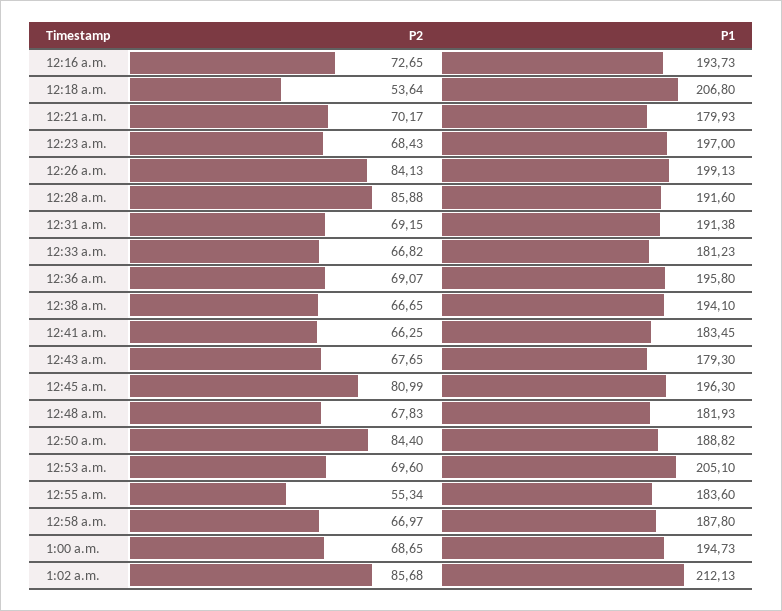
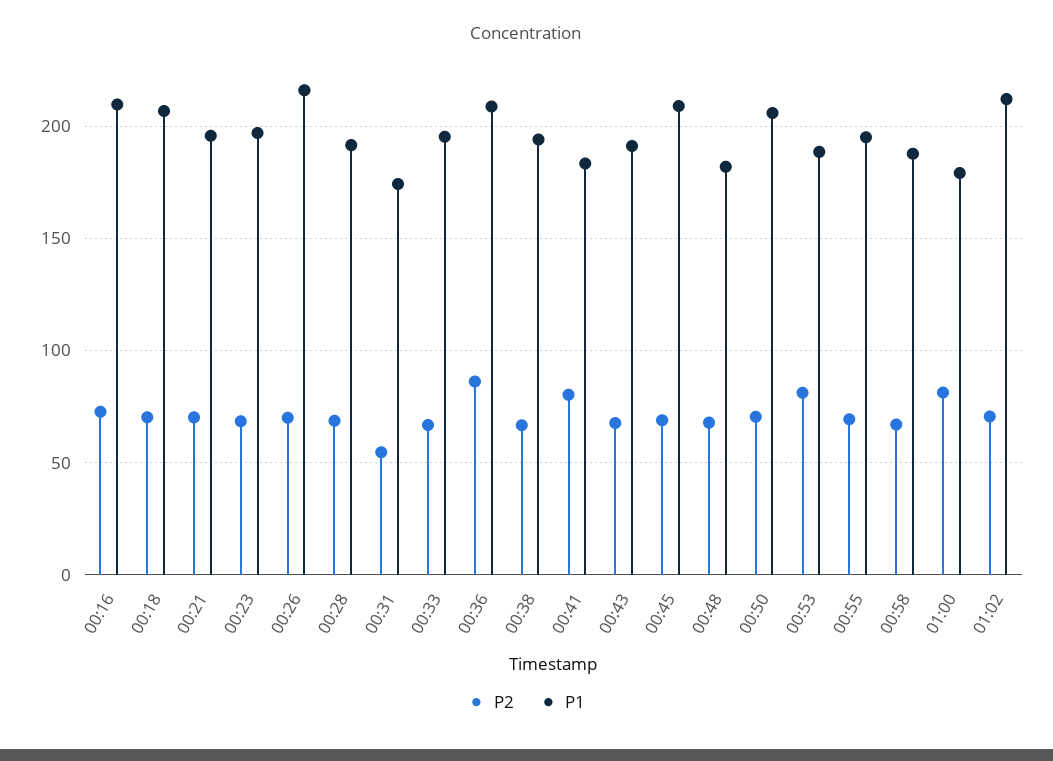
  {
    "P2": {
      "12:16 a.m.": 72.65,
-     "12:18 a.m.": 53.64,
+     "12:18 a.m.": 70,
      "12:21 a.m.": 70.17,
      "12:23 a.m.": 68.43,
-     "12:26 a.m.": 84.13,
+     "12:26 a.m.": 70,
-     "12:28 a.m.": 85.88,
+     "12:28 a.m.": 70,
-     "12:31 a.m.": 69.15,
+     "12:31 a.m.": 55,
      "12:33 a.m.": 66.82,
-     "12:36 a.m.": 69.07,
+     "12:36 a.m.": 85,
      "12:38 a.m.": 66.65,
-     "12:41 a.m.": 66.25,
+     "12:41 a.m.": 80,
      "12:43 a.m.": 67.65,
-     "12:45 a.m.": 80.99,
+     "12:45 a.m.": 70,
      "12:48 a.m.": 67.83,
-     "12:50 a.m.": 84.4,
+     "12:50 a.m.": 70,
-     "12:53 a.m.": 69.6,
+     "12:53 a.m.": 80,
-     "12:55 a.m.": 55.34,
+     "12:55 a.m.": 70,
      "12:58 a.m.": 66.97,
-     "1:00 a.m.": 68.65,
+     "1:00 a.m.": 80,
-     "1:02 a.m.": 85.68
+     "1:02 a.m.": 70
    },
    "P1": {
-     "12:16 a.m.": 193.73,
+     "12:16 a.m.": 210,
      "12:18 a.m.": 206.8,
-     "12:21 a.m.": 179.93,
+     "12:21 a.m.": 195,
      "12:23 a.m.": 197,
-     "12:26 a.m.": 199.13,
+     "12:26 a.m.": 215,
      "12:28 a.m.": 191.6,
-     "12:31 a.m.": 191.38,
+     "12:31 a.m.": 175,
-     "12:33 a.m.": 181.23,
+     "12:33 a.m.": 195,
-     "12:36 a.m.": 195.8,
+     "12:36 a.m.": 210,
      "12:38 a.m.": 194.1,
      "12:41 a.m.": 183.45,
-     "12:43 a.m.": 179.3,
+     "12:43 a.m.": 190,
-     "12:45 a.m.": 196.3,
+     "12:45 a.m.": 210,
      "12:48 a.m.": 181.93,
-     "12:50 a.m.": 188.82,
+     "12:50 a.m.": 205,
-     "12:53 a.m.": 205.1,
+     "12:53 a.m.": 190,
-     "12:55 a.m.": 183.6,
+     "12:55 a.m.": 195,
      "12:58 a.m.": 187.8,
-     "1:00 a.m.": 194.73,
+     "1:00 a.m.": 180,
      "1:02 a.m.": 212.13
    }
  }

